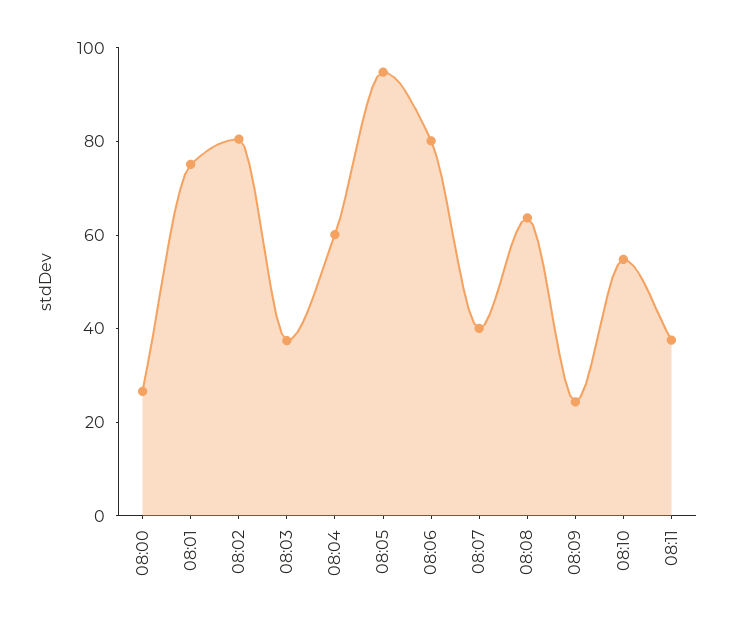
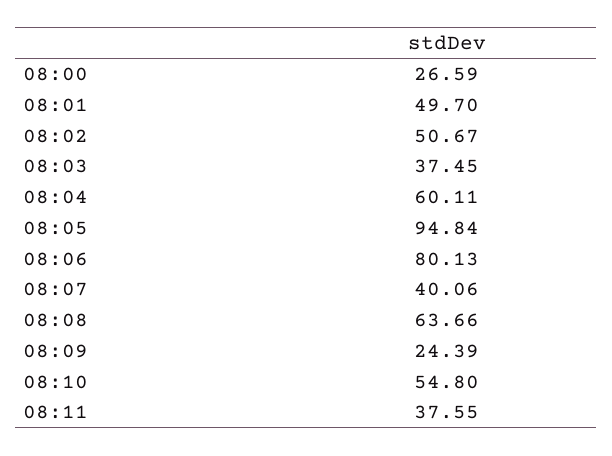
  {
    "08:00": 26.59,
-   "08:01": 75,
+   "08:01": 49.7,
-   "08:02": 80,
+   "08:02": 50.67,
    "08:03": 37.45,
    "08:04": 60.11,
    "08:05": 94.84,
    "08:06": 80.13,
    "08:07": 40.06,
    "08:08": 63.66,
    "08:09": 24.39,
    "08:10": 54.8,
    "08:11": 37.55
  }

